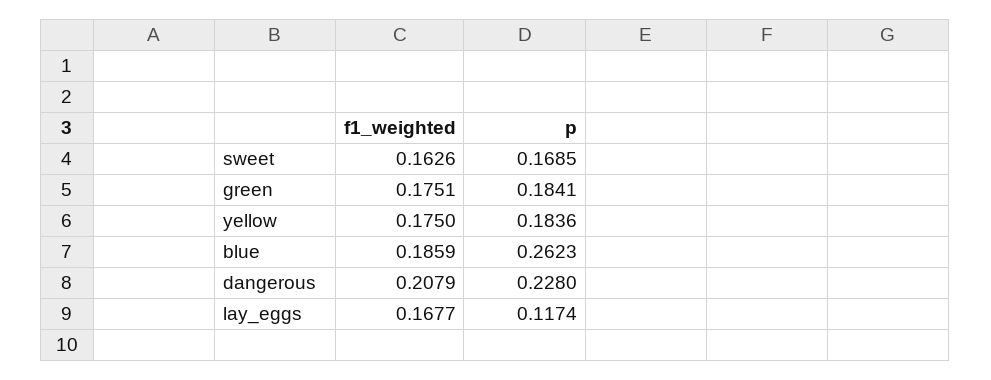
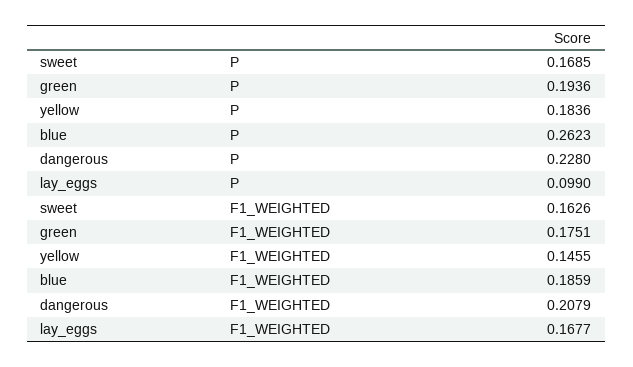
  {
    "f1_weighted": {
      "sweet": 0.1626,
      "green": 0.1751,
-     "yellow": 0.175,
+     "yellow": 0.1455,
      "blue": 0.1859,
      "dangerous": 0.2079,
      "lay_eggs": 0.1677
    },
    "p": {
      "sweet": 0.1685,
-     "green": 0.1841,
+     "green": 0.1936,
      "yellow": 0.1836,
      "blue": 0.2623,
      "dangerous": 0.228,
-     "lay_eggs": 0.1174
+     "lay_eggs": 0.099
    }
  }

